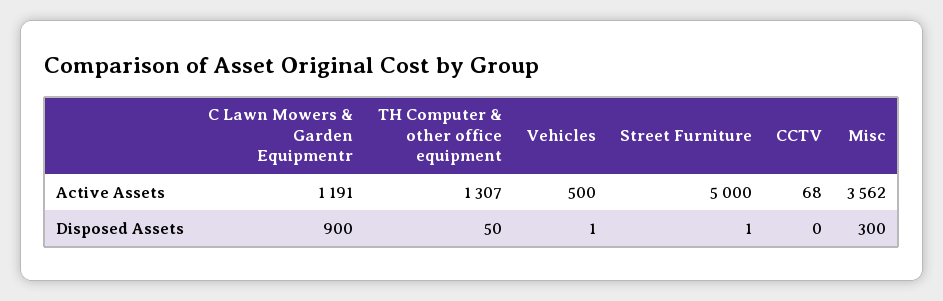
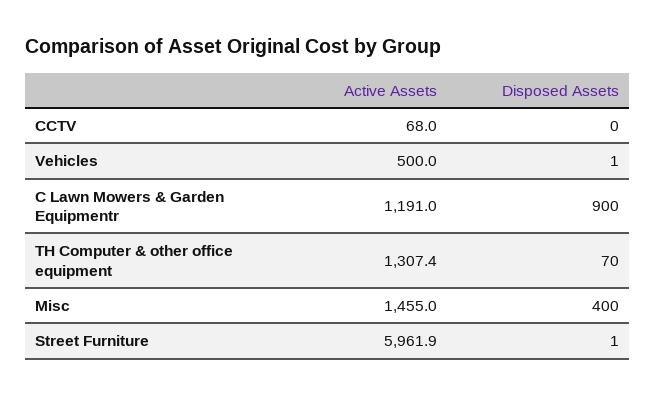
  {
    "C Lawn Mowers & Garden Equipmentr": {
      "Active Assets": 1191,
      "Disposed Assets": 900
    },
    "TH Computer & other office equipment": {
      "Active Assets": 1307.4,
-     "Disposed Assets": 50
+     "Disposed Assets": 70
    },
    "Vehicles": {
      "Active Assets": 500,
      "Disposed Assets": 1
    },
    "Street Furniture": {
-     "Active Assets": 5000,
+     "Active Assets": 5961.9,
      "Disposed Assets": 1
    },
    "CCTV": {
      "Active Assets": 68,
      "Disposed Assets": 0
    },
    "Misc": {
-     "Active Assets": 3562,
+     "Active Assets": 1455,
-     "Disposed Assets": 300
+     "Disposed Assets": 400
    }
  }

